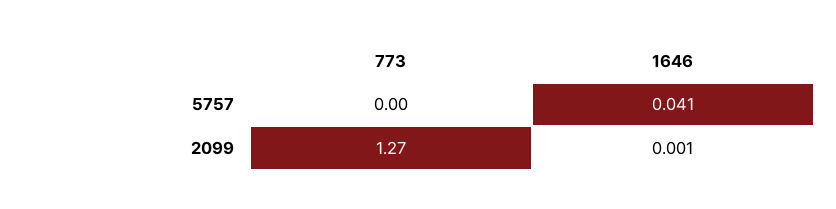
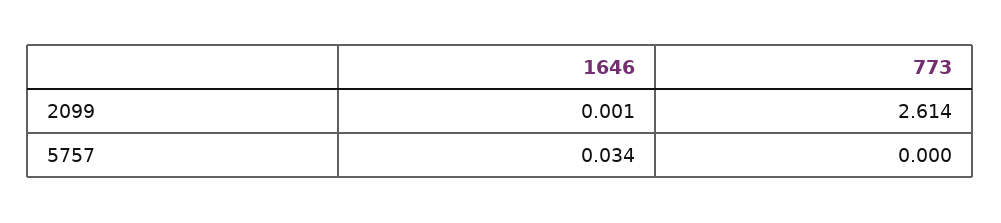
  {
    "773": {
      "5757": 0,
-     "2099": 1.27
+     "2099": 2.614
    },
    "1646": {
-     "5757": 0.041,
+     "5757": 0.034,
      "2099": 0.001
    }
  }

